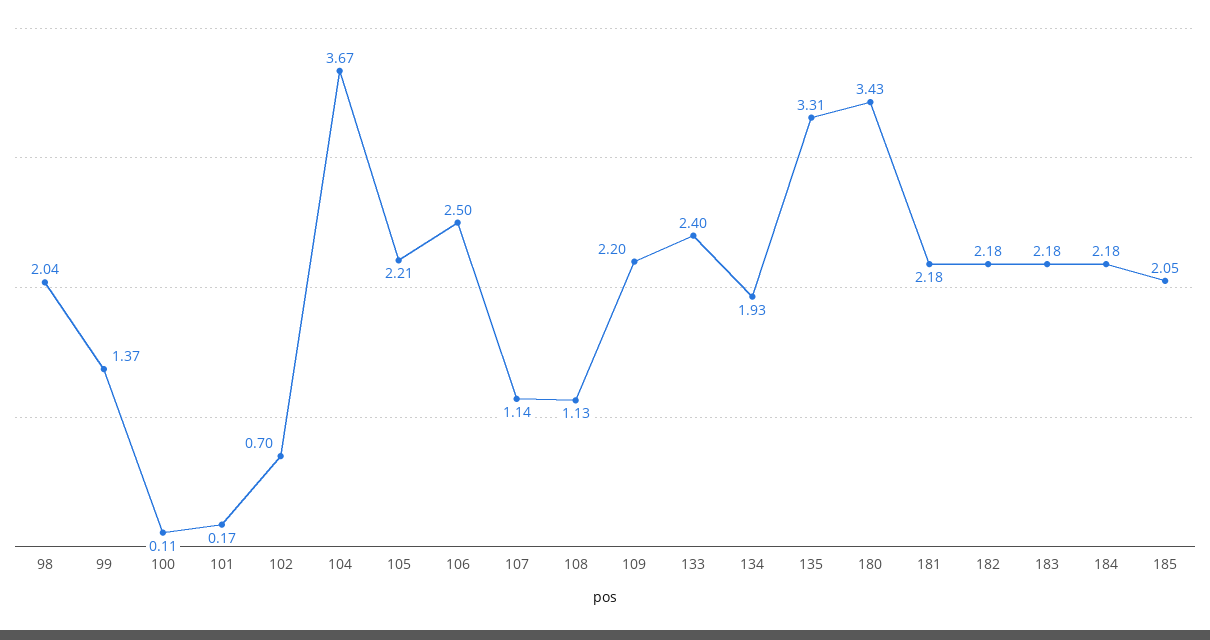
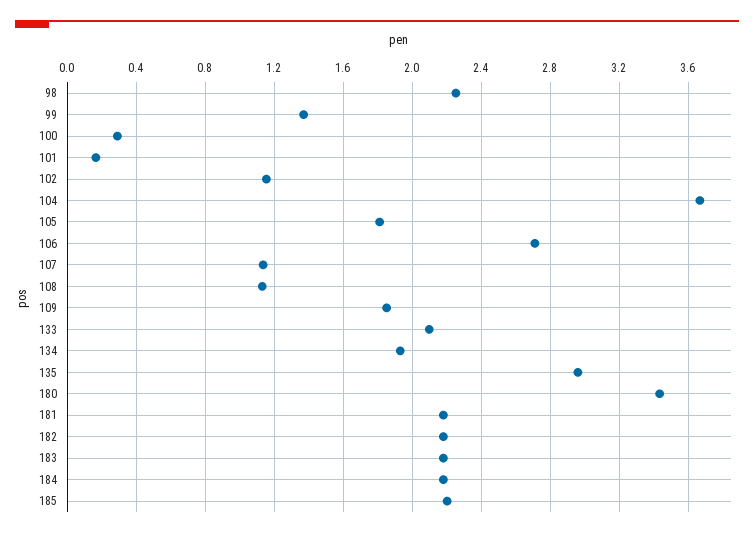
  {
-   "98": 2.04,
+   "98": 2.25,
    "99": 1.37,
-   "100": 0.11,
+   "100": 0.3,
    "101": 0.17,
-   "102": 0.7,
+   "102": 1.15,
    "104": 3.67,
-   "105": 2.21,
+   "105": 1.8,
-   "106": 2.5,
+   "106": 2.7,
    "107": 1.14,
    "108": 1.13,
-   "109": 2.2,
+   "109": 1.85,
-   "133": 2.4,
+   "133": 2.1,
    "134": 1.93,
-   "135": 3.31,
+   "135": 2.95,
    "180": 3.43,
    "181": 2.18,
    "182": 2.18,
    "183": 2.18,
    "184": 2.18,
-   "185": 2.05
+   "185": 2.2
  }

